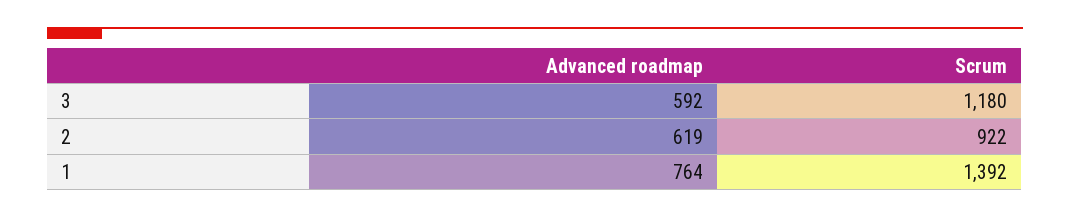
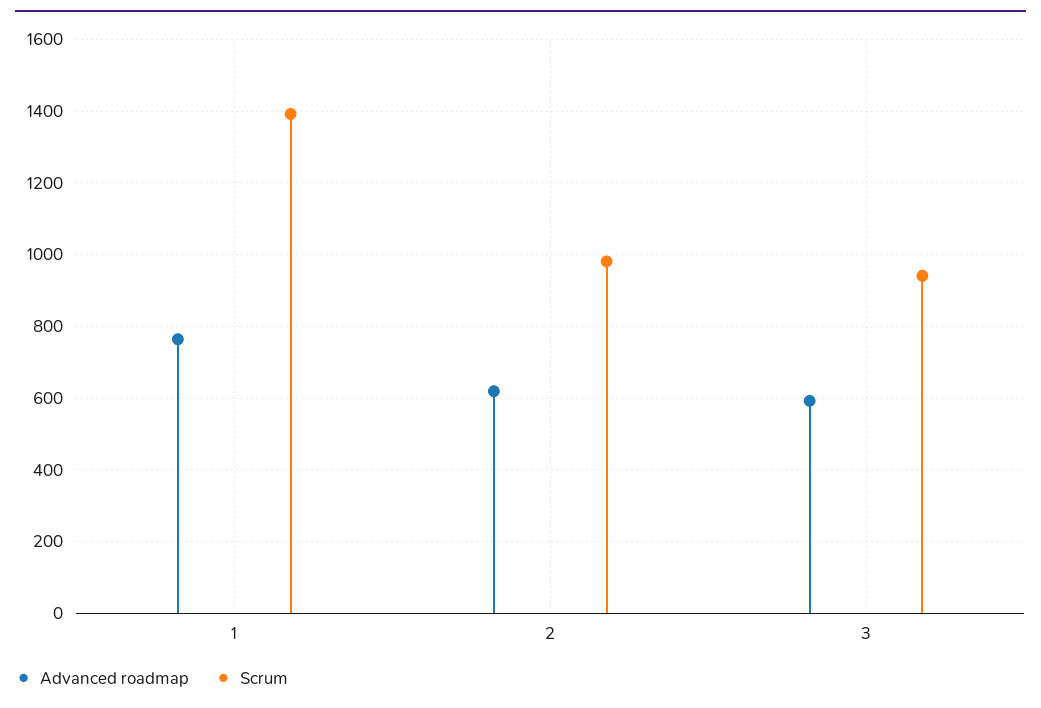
  {
    "Advanced roadmap": {
      "3": 592,
      "2": 619,
      "1": 764
    },
    "Scrum": {
-     "3": 1180,
+     "3": 940,
-     "2": 922,
+     "2": 980,
      "1": 1392
    }
  }

